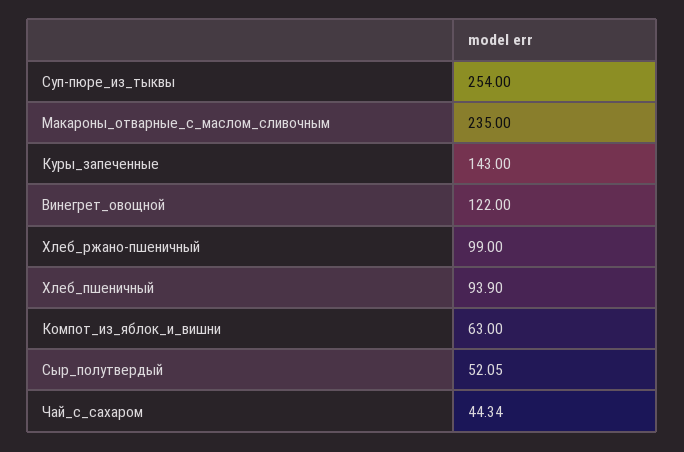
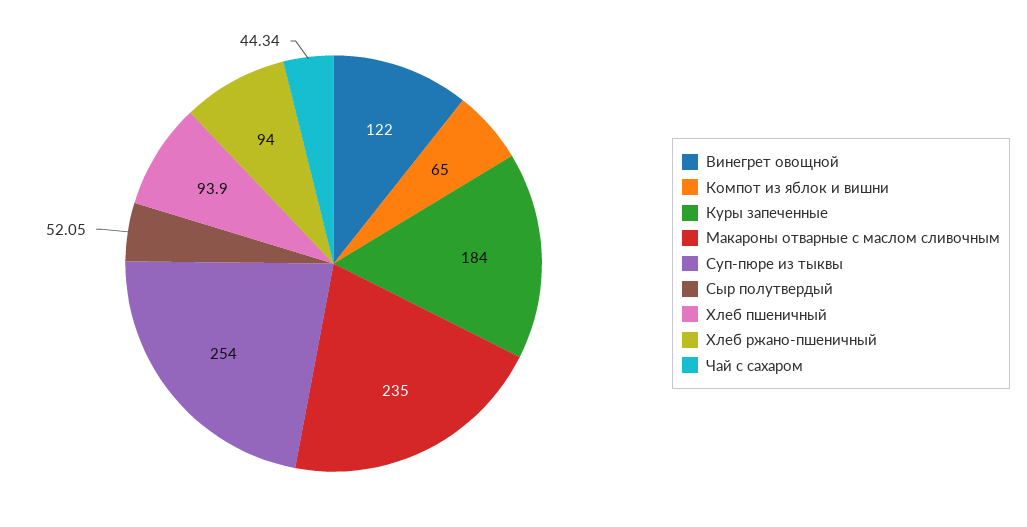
  {
    "Суп-пюре_из_тыквы": 254,
    "Макароны_отварные_с_маслом_сливочным": 235,
-   "Куры_запеченные": 143,
+   "Куры_запеченные": 184,
    "Винегрет_овощной": 122,
-   "Хлеб_ржано-пшеничный": 99,
+   "Хлеб_ржано-пшеничный": 94,
    "Хлеб_пшеничный": 93.9,
-   "Компот_из_яблок_и_вишни": 63,
+   "Компот_из_яблок_и_вишни": 65,
    "Сыр_полутвердый": 52.05,
    "Чай_с_сахаром": 44.34
  }

